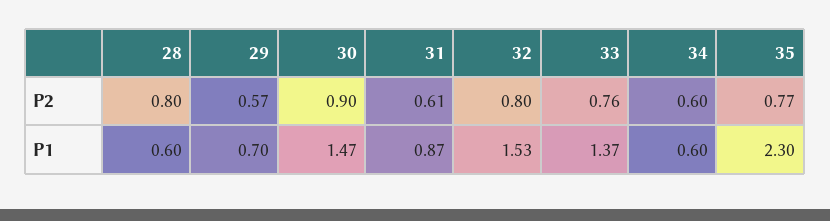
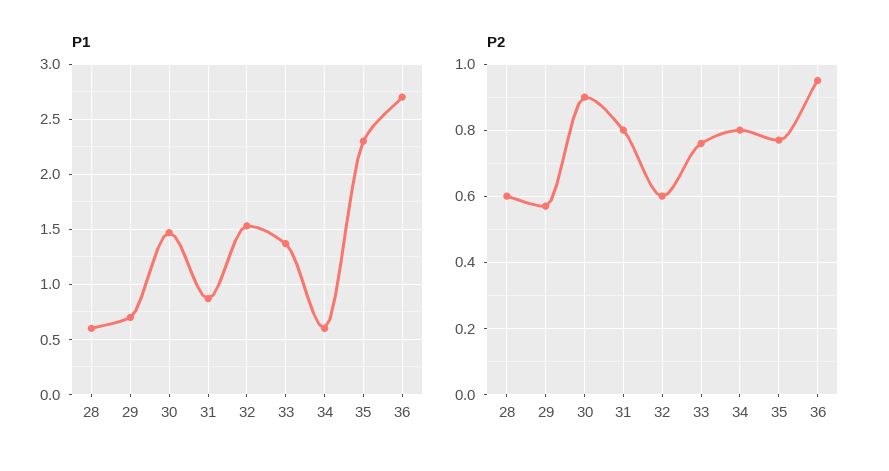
  {
    "P2": {
-     "28": 0.8,
+     "28": 0.6,
      "29": 0.57,
      "30": 0.9,
-     "31": 0.61,
+     "31": 0.8,
-     "32": 0.8,
+     "32": 0.6,
      "33": 0.76,
-     "34": 0.6,
+     "34": 0.8,
-     "35": 0.77
+     "35": 0.77,
+     "36": 0.95
    },
    "P1": {
      "28": 0.6,
      "29": 0.7,
      "30": 1.47,
      "31": 0.87,
      "32": 1.53,
      "33": 1.37,
      "34": 0.6,
-     "35": 2.3
+     "35": 2.3,
+     "36": 2.7
    }
  }

